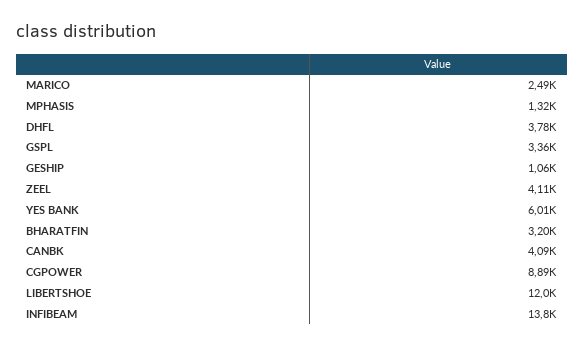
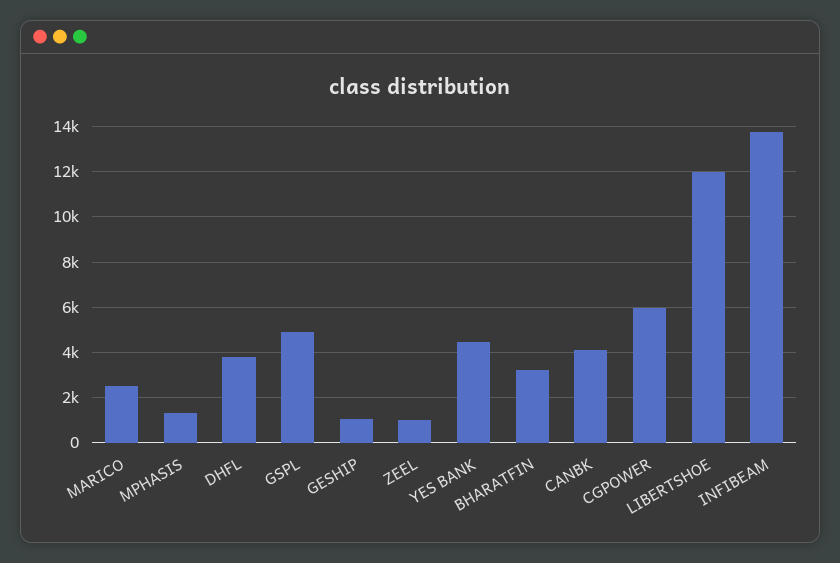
  {
    "MARICO": 2490,
    "MPHASIS": 1320,
    "DHFL": 3780,
-   "GSPL": 3360,
+   "GSPL": 5000,
    "GESHIP": 1060,
-   "ZEEL": 4110,
+   "ZEEL": 1000,
-   "YES BANK": 6010,
+   "YES BANK": 4500,
    "BHARATFIN": 3200,
    "CANBK": 4090,
-   "CGPOWER": 8890,
+   "CGPOWER": 6000,
    "LIBERTSHOE": 12000,
    "INFIBEAM": 13800
  }

